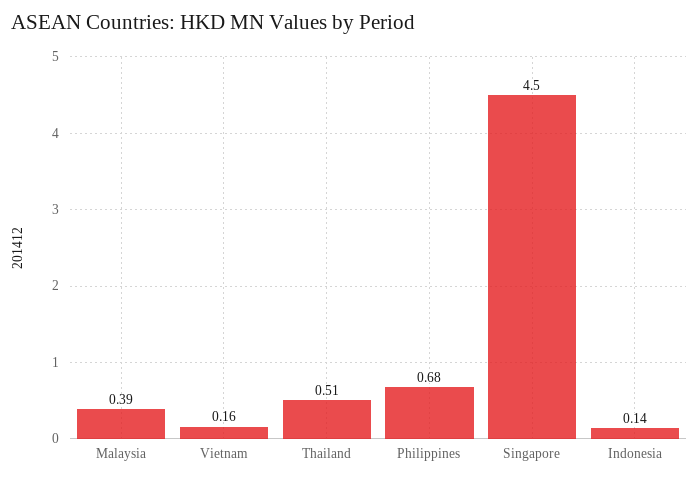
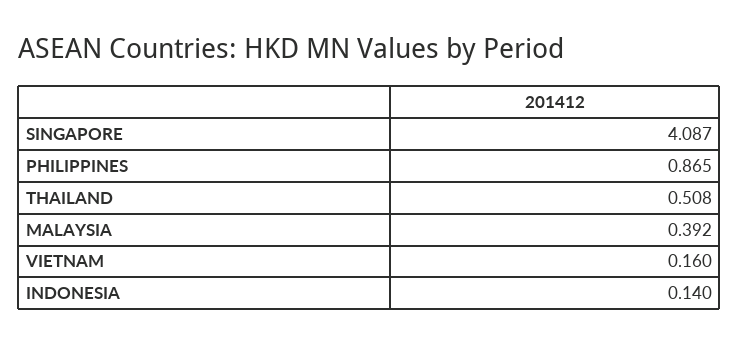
  {
    "Malaysia": 0.392,
    "Vietnam": 0.16,
    "Thailand": 0.508,
-   "Philippines": 0.68,
+   "Philippines": 0.865,
-   "Singapore": 4.5,
+   "Singapore": 4.087,
    "Indonesia": 0.14
  }

